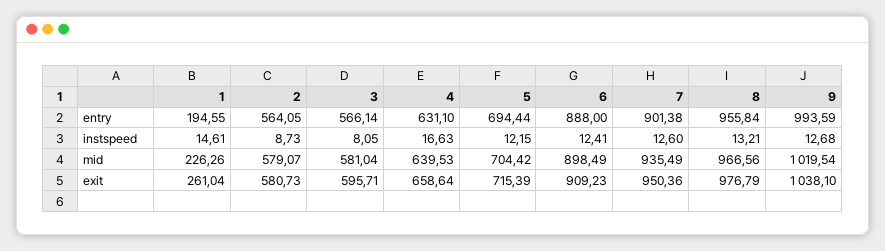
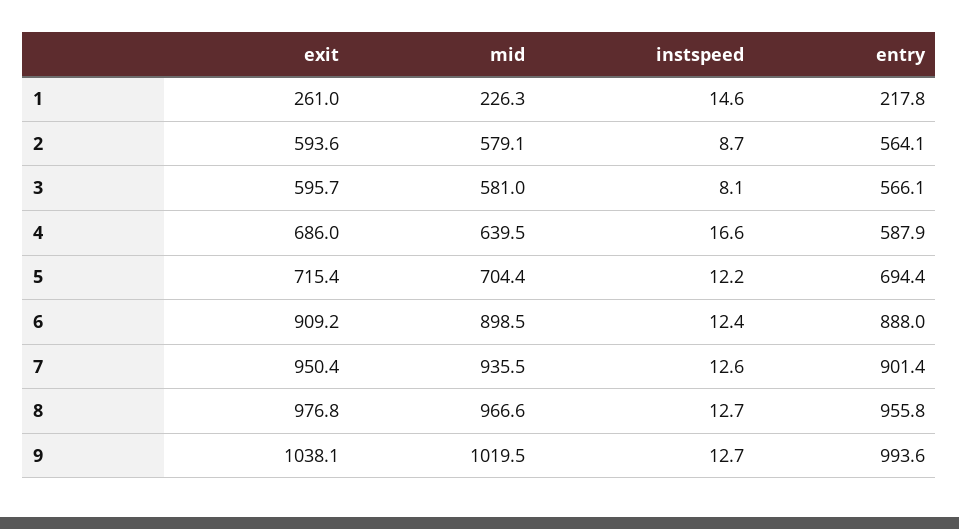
  {
    "1": {
-     "entry": 194.55,
+     "entry": 217.8,
      "instspeed": 14.61,
      "mid": 226.26,
      "exit": 261.04
    },
    "2": {
      "entry": 564.05,
      "instspeed": 8.73,
      "mid": 579.07,
-     "exit": 580.73
+     "exit": 593.6
    },
    "3": {
      "entry": 566.14,
      "instspeed": 8.05,
      "mid": 581.04,
      "exit": 595.71
    },
    "4": {
-     "entry": 631.1,
+     "entry": 587.9,
      "instspeed": 16.63,
      "mid": 639.53,
-     "exit": 658.64
+     "exit": 686
    },
    "5": {
      "entry": 694.44,
      "instspeed": 12.15,
      "mid": 704.42,
      "exit": 715.39
    },
    "6": {
      "entry": 888,
      "instspeed": 12.41,
      "mid": 898.49,
      "exit": 909.23
    },
    "7": {
      "entry": 901.38,
      "instspeed": 12.6,
      "mid": 935.49,
      "exit": 950.36
    },
    "8": {
      "entry": 955.84,
-     "instspeed": 13.21,
+     "instspeed": 12.7,
      "mid": 966.56,
      "exit": 976.79
    },
    "9": {
      "entry": 993.59,
      "instspeed": 12.68,
      "mid": 1019.54,
      "exit": 1038.1
    }
  }

